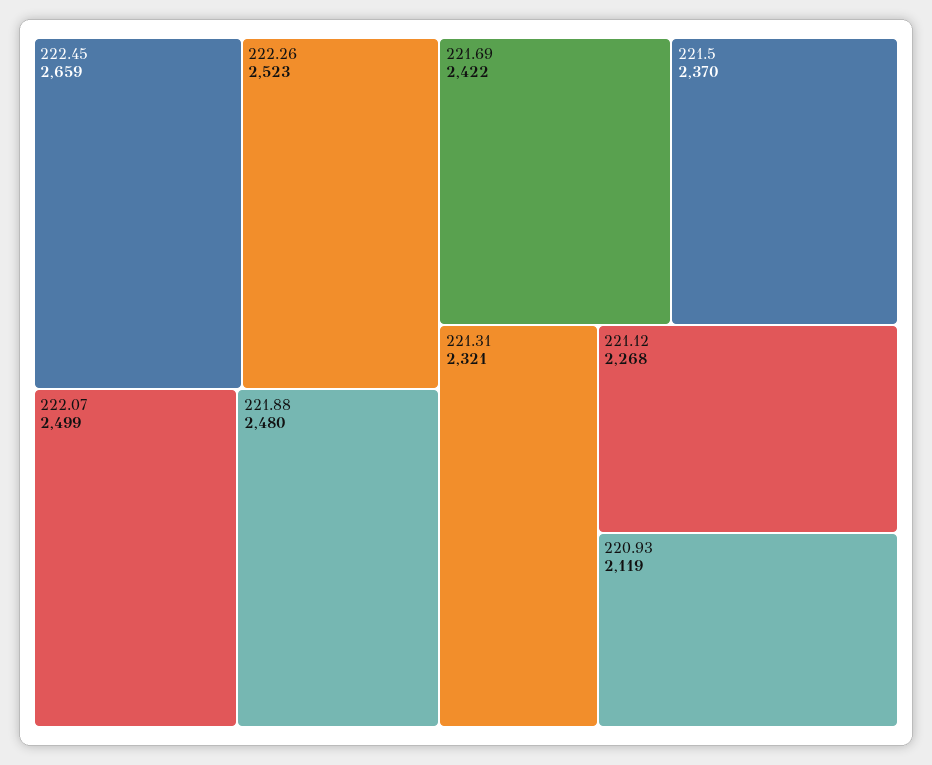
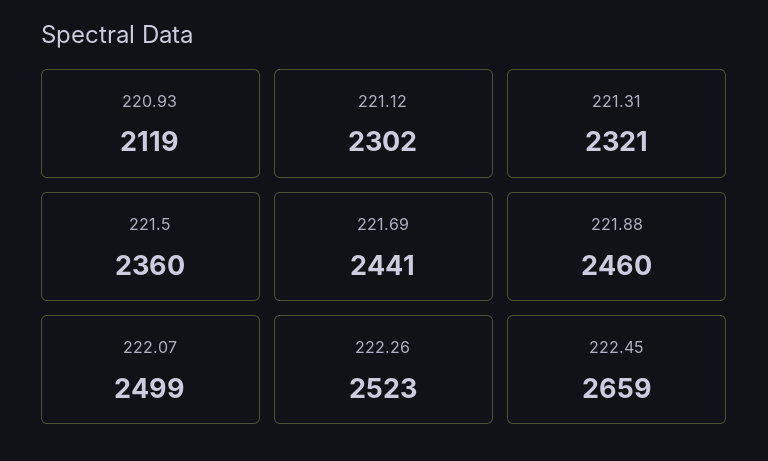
  {
    "222.45": 2659,
    "222.26": 2523,
    "222.07": 2499,
-   "221.88": 2480,
+   "221.88": 2460,
-   "221.69": 2422,
+   "221.69": 2441,
-   "221.5": 2370,
+   "221.5": 2360,
    "221.31": 2321,
-   "221.12": 2268,
+   "221.12": 2302,
    "220.93": 2119
  }

